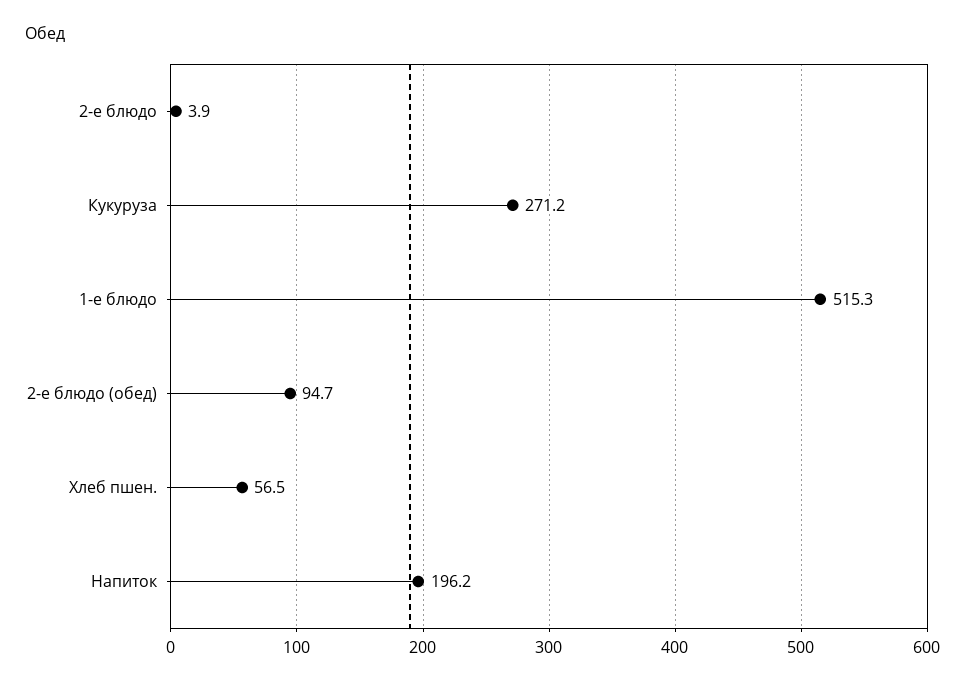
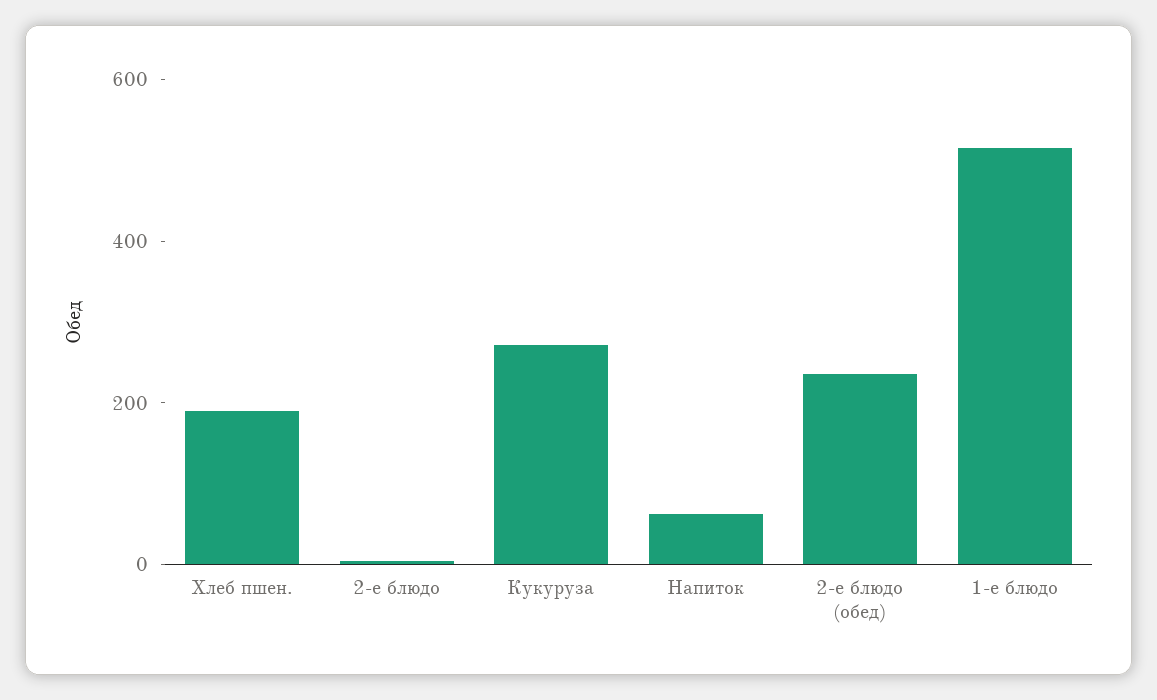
  {
    "2-е блюдо": 3.9,
    "Кукуруза": 271.2,
    "1-е блюдо": 515.3,
-   "2-е блюдо (обед)": 94.7,
+   "2-е блюдо (обед)": 250,
-   "Хлеб пшен.": 56.5,
+   "Хлеб пшен.": 200,
-   "Напиток": 196.2
+   "Напиток": 50
  }

